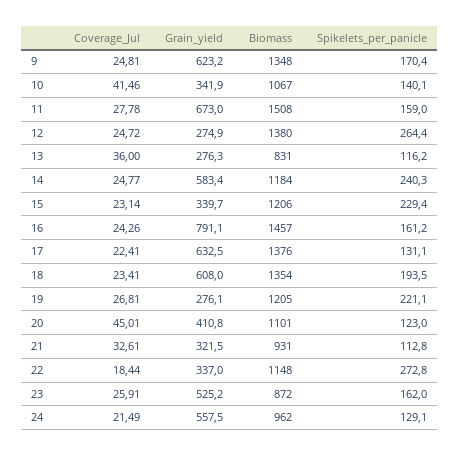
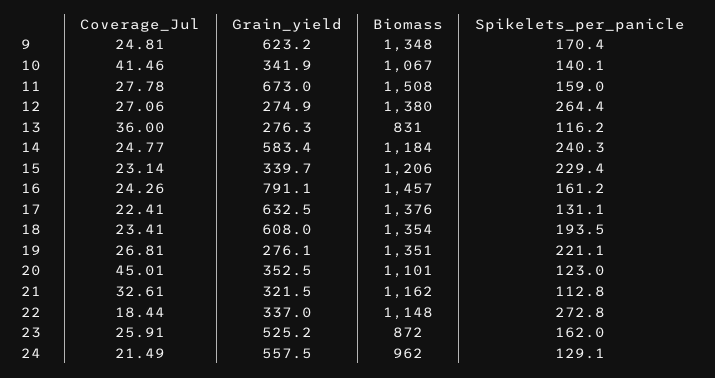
  {
    "Coverage_Jul": {
      "9": 24.81,
      "10": 41.46,
      "11": 27.78,
-     "12": 24.72,
+     "12": 27.06,
      "13": 36,
      "14": 24.77,
      "15": 23.14,
      "16": 24.26,
      "17": 22.41,
      "18": 23.41,
      "19": 26.81,
      "20": 45.01,
      "21": 32.61,
      "22": 18.44,
      "23": 25.91,
      "24": 21.49
    },
    "Grain_yield": {
      "9": 623.2,
      "10": 341.9,
      "11": 673,
      "12": 274.9,
      "13": 276.3,
      "14": 583.4,
      "15": 339.7,
      "16": 791.1,
      "17": 632.5,
      "18": 608,
      "19": 276.1,
-     "20": 410.8,
+     "20": 352.5,
      "21": 321.5,
      "22": 337,
      "23": 525.2,
      "24": 557.5
    },
    "Biomass": {
      "9": 1348,
      "10": 1067,
      "11": 1508,
      "12": 1380,
      "13": 831,
      "14": 1184,
      "15": 1206,
      "16": 1457,
      "17": 1376,
      "18": 1354,
-     "19": 1205,
+     "19": 1351,
      "20": 1101,
-     "21": 931,
+     "21": 1162,
      "22": 1148,
      "23": 872,
      "24": 962
    },
    "Spikelets_per_panicle": {
      "9": 170.4,
      "10": 140.1,
      "11": 159,
      "12": 264.4,
      "13": 116.2,
      "14": 240.3,
      "15": 229.4,
      "16": 161.2,
      "17": 131.1,
      "18": 193.5,
      "19": 221.1,
      "20": 123,
      "21": 112.8,
      "22": 272.8,
      "23": 162,
      "24": 129.1
    }
  }

